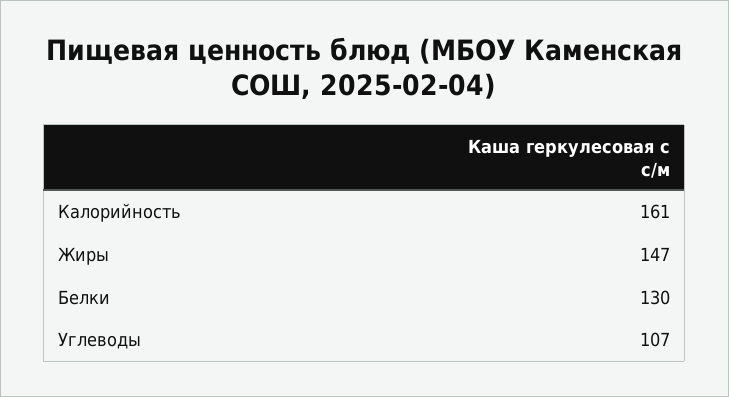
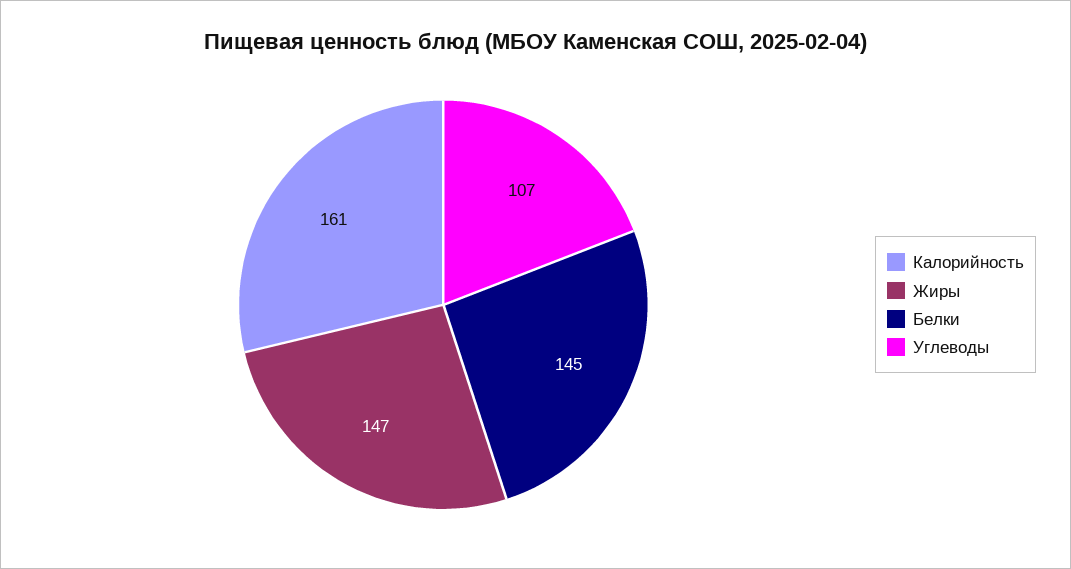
  {
    "Калорийность": 161,
    "Жиры": 147,
-   "Белки": 130,
+   "Белки": 145,
    "Углеводы": 107
  }

